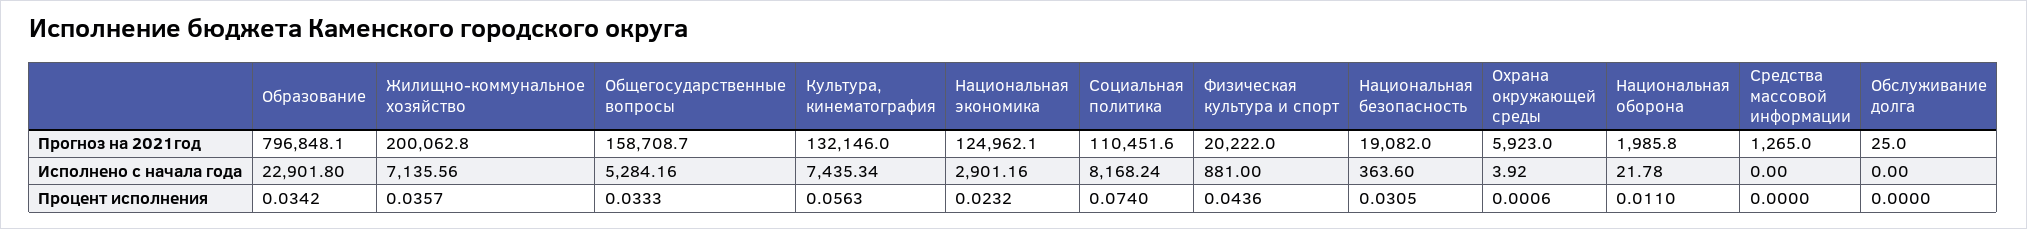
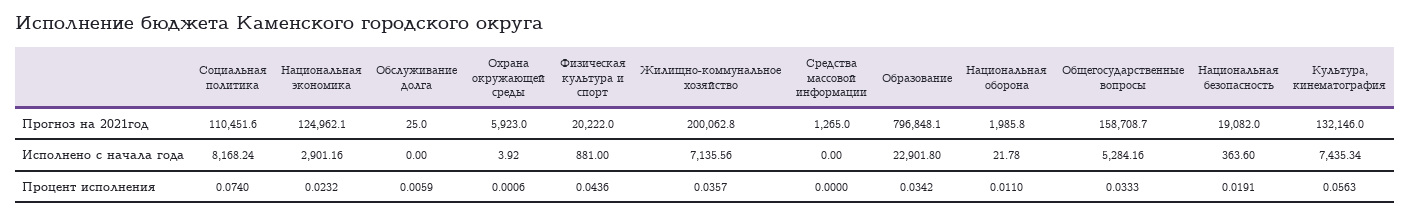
  {
    "Образование": {
      "Прогноз на 2021год": 796848.1,
      "Исполнено с начала года": 22901.8,
      "Процент исполнения": 0.0342
    },
    "Жилищно-коммунальное хозяйство": {
      "Прогноз на 2021год": 200062.8,
      "Исполнено с начала года": 7135.56,
      "Процент исполнения": 0.0357
    },
    "Общегосударственные вопросы": {
      "Прогноз на 2021год": 158708.7,
      "Исполнено с начала года": 5284.16,
      "Процент исполнения": 0.0333
    },
    "Культура, кинематография": {
      "Прогноз на 2021год": 132146,
      "Исполнено с начала года": 7435.34,
      "Процент исполнения": 0.0563
    },
    "Национальная экономика": {
      "Прогноз на 2021год": 124962.1,
      "Исполнено с начала года": 2901.16,
      "Процент исполнения": 0.0232
    },
    "Социальная политика": {
      "Прогноз на 2021год": 110451.6,
      "Исполнено с начала года": 8168.24,
      "Процент исполнения": 0.074
    },
    "Физическая культура и спорт": {
      "Прогноз на 2021год": 20222,
      "Исполнено с начала года": 881,
      "Процент исполнения": 0.0436
    },
    "Национальная безопасность": {
      "Прогноз на 2021год": 19082,
      "Исполнено с начала года": 363.6,
-     "Процент исполнения": 0.0305
+     "Процент исполнения": 0.0191
    },
    "Охрана окружающей среды": {
      "Прогноз на 2021год": 5923,
      "Исполнено с начала года": 3.92,
      "Процент исполнения": 0.0006
    },
    "Национальная оборона": {
      "Прогноз на 2021год": 1985.8,
      "Исполнено с начала года": 21.78,
      "Процент исполнения": 0.011
    },
    "Средства массовой информации": {
      "Прогноз на 2021год": 1265,
      "Исполнено с начала года": 0,
      "Процент исполнения": 0
    },
    "Обслуживание долга": {
      "Прогноз на 2021год": 25,
      "Исполнено с начала года": 0,
-     "Процент исполнения": 0
+     "Процент исполнения": 0.0059
    }
  }

